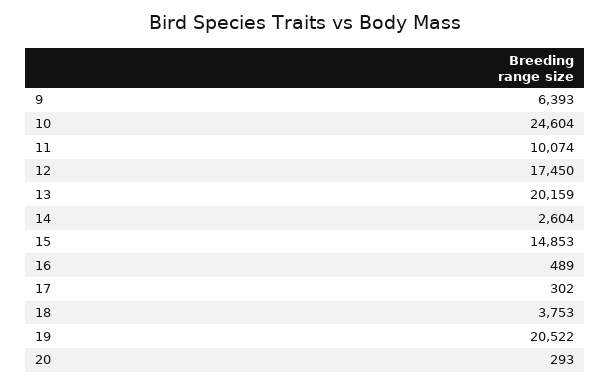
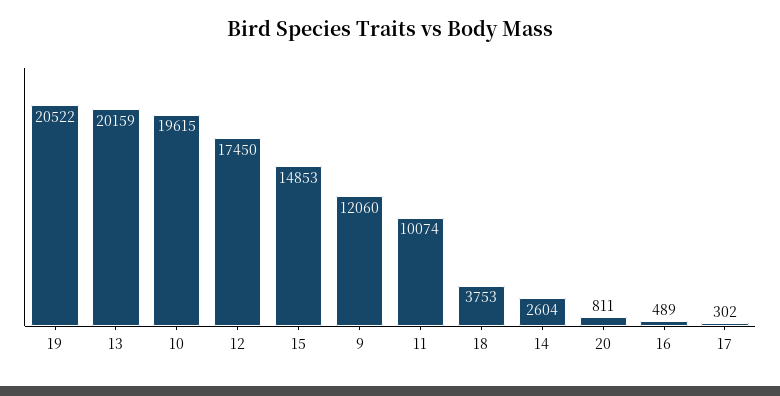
  {
-   "9": 6393,
+   "9": 12060,
-   "10": 24604,
+   "10": 19615,
    "11": 10074,
    "12": 17450,
    "13": 20159,
    "14": 2604,
    "15": 14853,
    "16": 489,
    "17": 302,
    "18": 3753,
    "19": 20522,
-   "20": 293
+   "20": 811
  }

